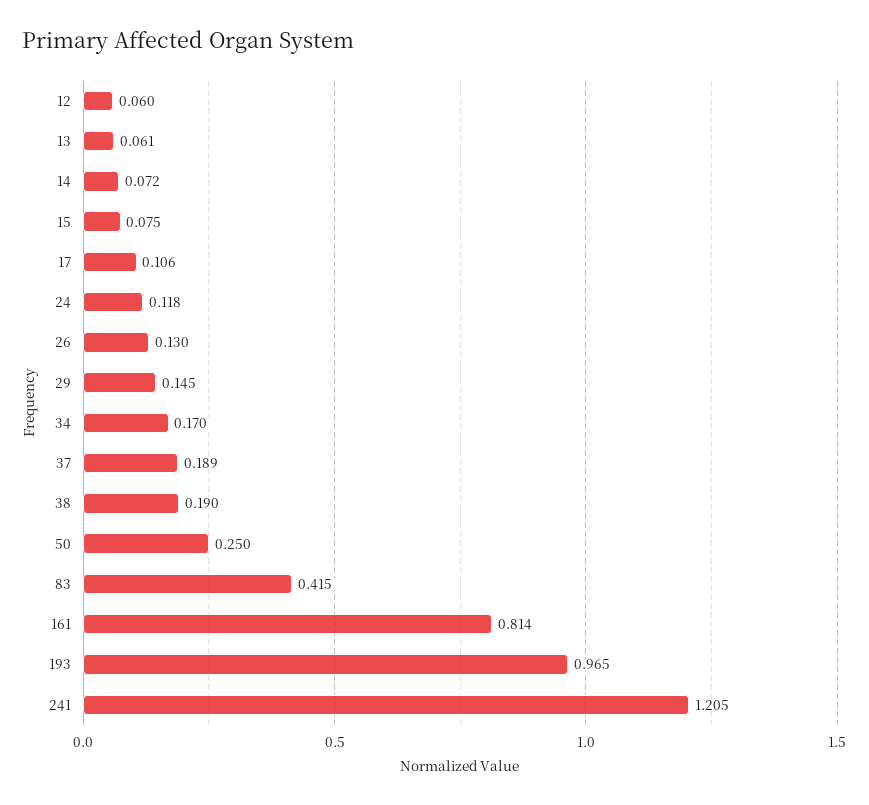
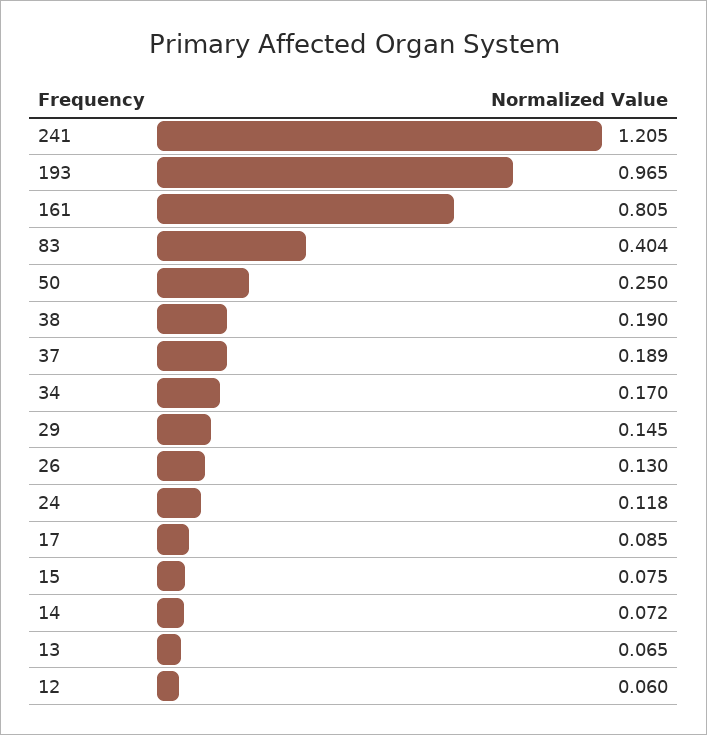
  {
    "12": 0.06,
-   "13": 0.061,
+   "13": 0.065,
    "14": 0.072,
    "15": 0.075,
-   "17": 0.106,
+   "17": 0.085,
    "24": 0.118,
    "26": 0.13,
    "29": 0.145,
    "34": 0.17,
    "37": 0.189,
    "38": 0.19,
    "50": 0.25,
-   "83": 0.415,
+   "83": 0.404,
-   "161": 0.814,
+   "161": 0.805,
    "193": 0.965,
    "241": 1.205
  }

